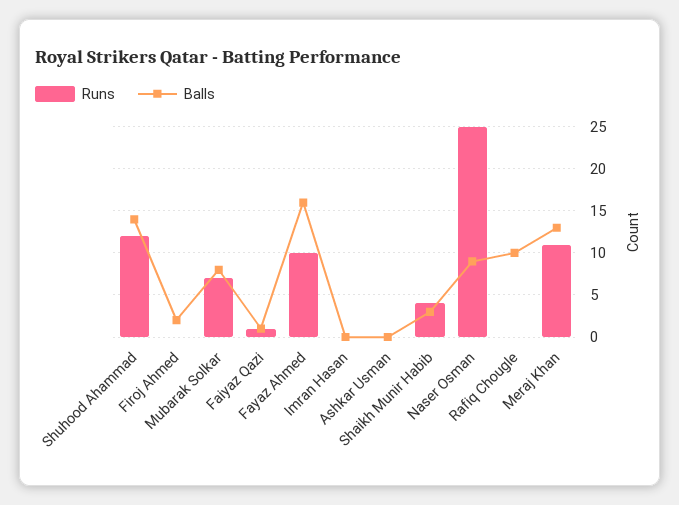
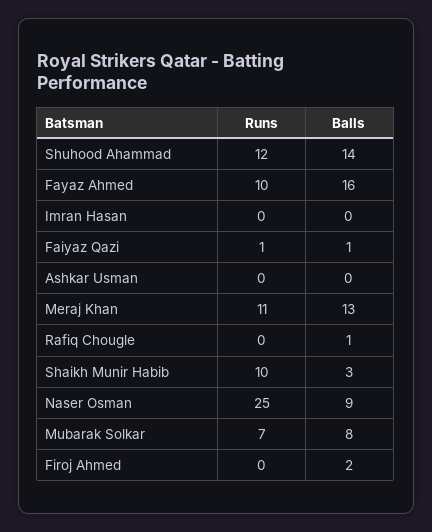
  {
    "Runs": {
      "Shuhood Ahammad": 12,
      "Firoj Ahmed": 0,
      "Mubarak Solkar": 7,
      "Faiyaz Qazi": 1,
      "Fayaz Ahmed": 10,
      "Imran Hasan": 0,
      "Ashkar Usman": 0,
-     "Shaikh Munir Habib": 4,
+     "Shaikh Munir Habib": 10,
      "Naser Osman": 25,
      "Rafiq Chougle": 0,
      "Meraj Khan": 11
    },
    "Balls": {
      "Shuhood Ahammad": 14,
      "Firoj Ahmed": 2,
      "Mubarak Solkar": 8,
      "Faiyaz Qazi": 1,
      "Fayaz Ahmed": 16,
      "Imran Hasan": 0,
      "Ashkar Usman": 0,
      "Shaikh Munir Habib": 3,
      "Naser Osman": 9,
-     "Rafiq Chougle": 10,
+     "Rafiq Chougle": 1,
      "Meraj Khan": 13
    }
  }

